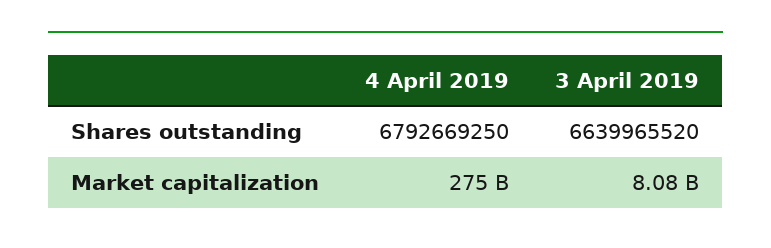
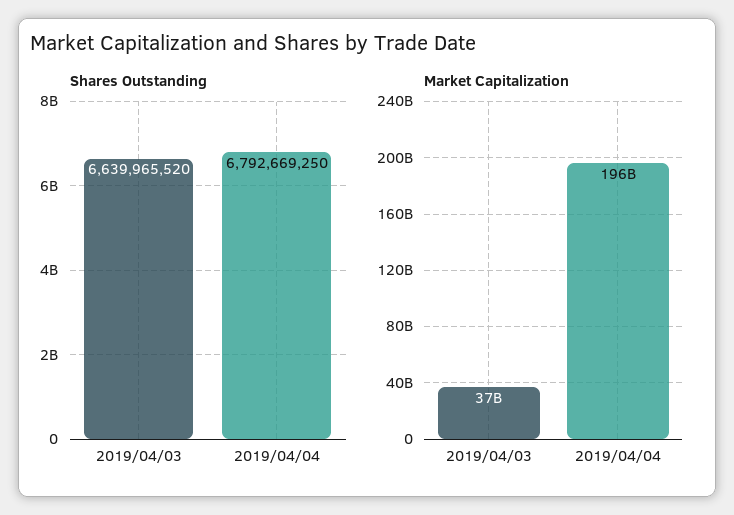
  {
    "Shares outstanding": {
      "4 April 2019": 6792669250,
      "3 April 2019": 6639965520
    },
    "Market capitalization": {
-     "4 April 2019": 275000000000,
+     "4 April 2019": 196000000000,
-     "3 April 2019": 8080000000
+     "3 April 2019": 37000000000
    }
  }

